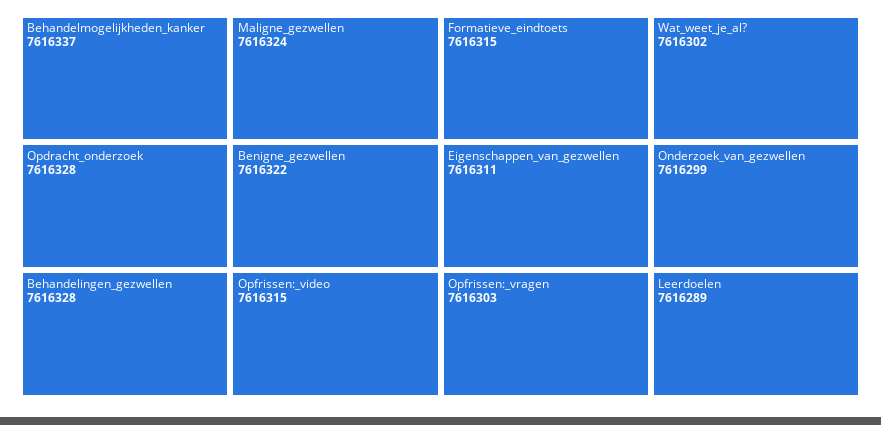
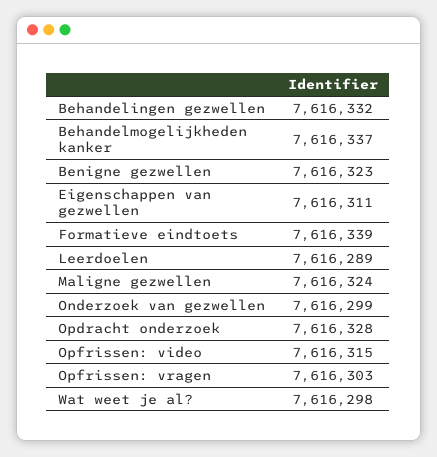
  {
    "Behandelmogelijkheden_kanker": 7616337,
    "Opdracht_onderzoek": 7616328,
-   "Behandelingen_gezwellen": 7616328,
+   "Behandelingen_gezwellen": 7616332,
    "Maligne_gezwellen": 7616324,
-   "Benigne_gezwellen": 7616322,
+   "Benigne_gezwellen": 7616323,
    "Opfrissen:_video": 7616315,
-   "Formatieve_eindtoets": 7616315,
+   "Formatieve_eindtoets": 7616339,
    "Eigenschappen_van_gezwellen": 7616311,
    "Opfrissen:_vragen": 7616303,
-   "Wat_weet_je_al?": 7616302,
+   "Wat_weet_je_al?": 7616298,
    "Onderzoek_van_gezwellen": 7616299,
    "Leerdoelen": 7616289
  }

